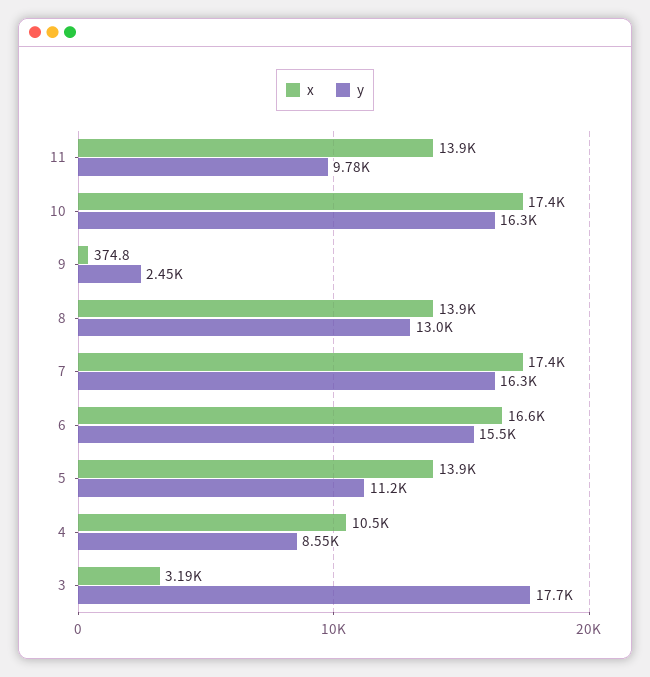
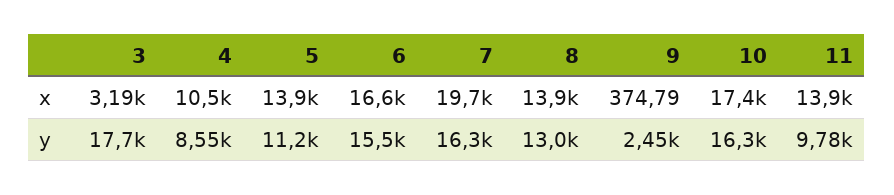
  {
    "x": {
      "11": 13900,
      "10": 17400,
      "9": 374.79,
      "8": 13900,
-     "7": 17400,
+     "7": 19700,
      "6": 16600,
      "5": 13900,
      "4": 10500,
      "3": 3190
    },
    "y": {
      "11": 9780,
      "10": 16300,
      "9": 2450,
      "8": 13000,
      "7": 16300,
      "6": 15500,
      "5": 11200,
      "4": 8550,
      "3": 17700
    }
  }

